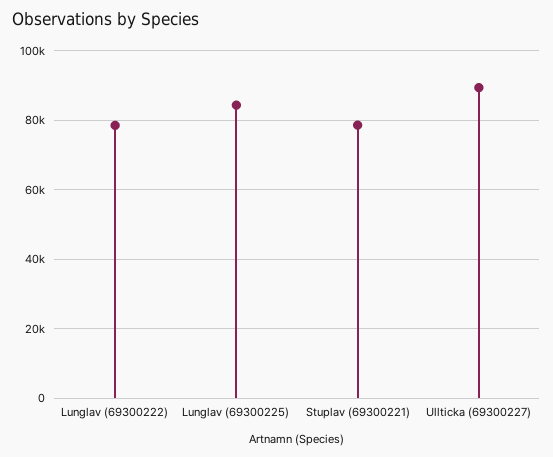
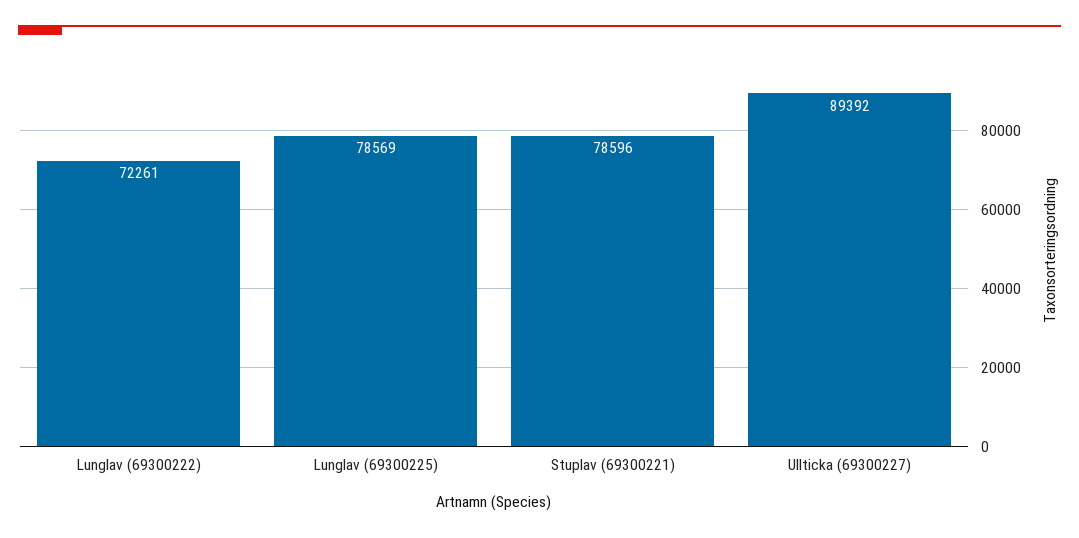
  {
-   "Lunglav (69300222)": 78000,
+   "Lunglav (69300222)": 72261,
-   "Lunglav (69300225)": 84000,
+   "Lunglav (69300225)": 78569,
    "Stuplav (69300221)": 78596,
    "Ullticka (69300227)": 89392
  }

